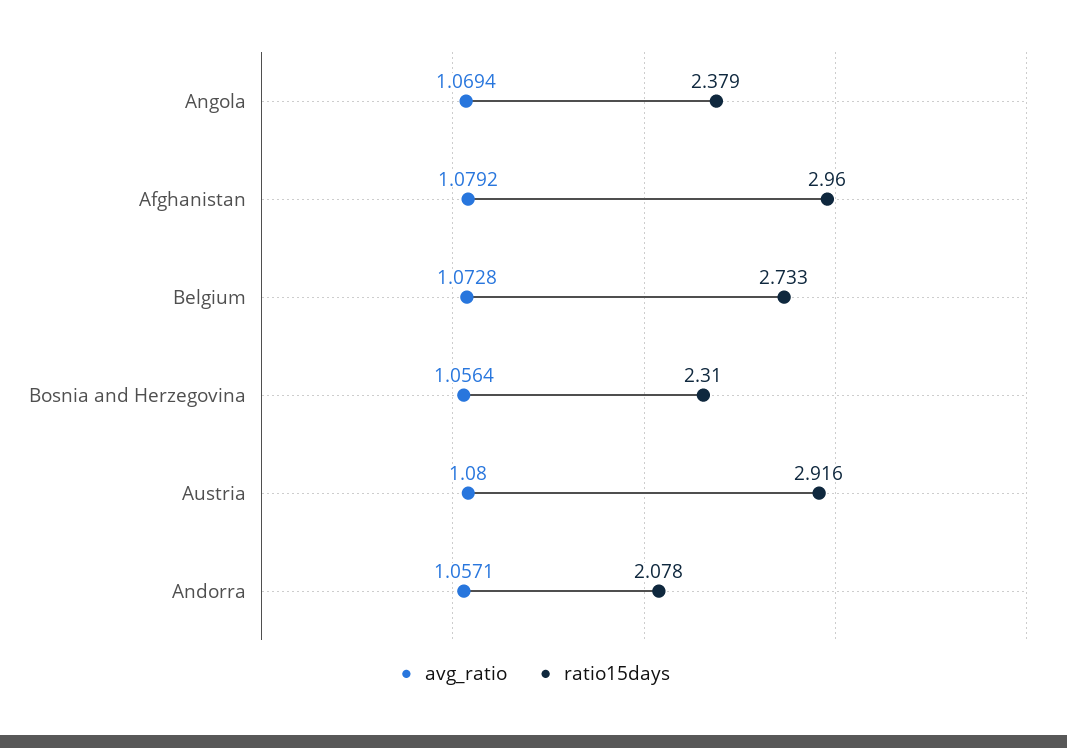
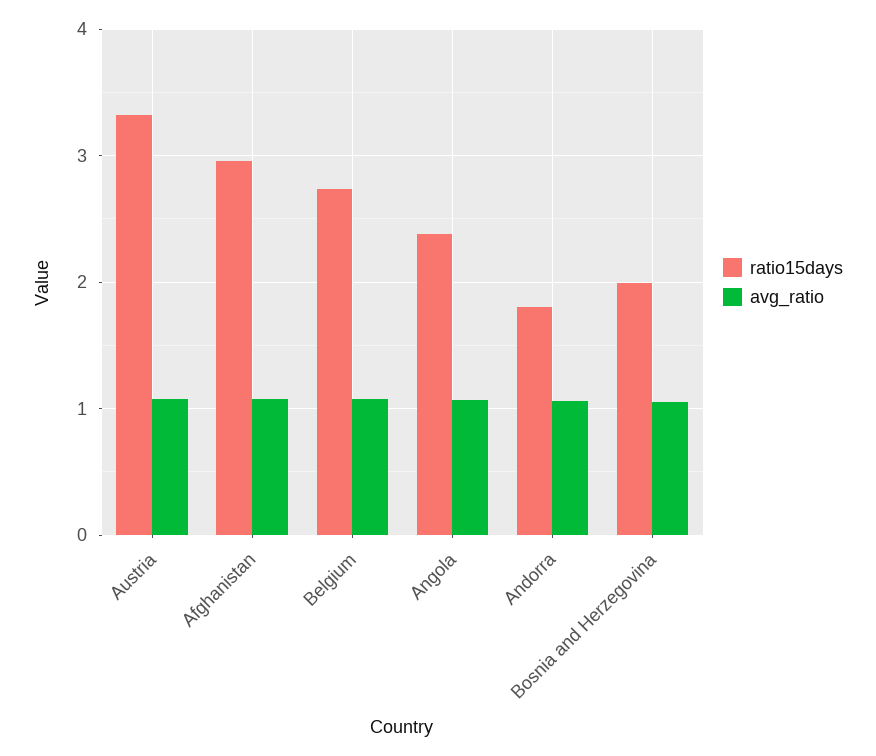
  {
    "avg_ratio": {
      "Angola": 1.0694,
      "Afghanistan": 1.0792,
      "Belgium": 1.0728,
      "Bosnia and Herzegovina": 1.0564,
      "Austria": 1.08,
      "Andorra": 1.0571
    },
    "ratio15days": {
      "Angola": 2.379,
      "Afghanistan": 2.96,
      "Belgium": 2.733,
-     "Bosnia and Herzegovina": 2.31,
+     "Bosnia and Herzegovina": 2,
-     "Austria": 2.916,
+     "Austria": 3.3,
-     "Andorra": 2.078
+     "Andorra": 1.8
    }
  }

